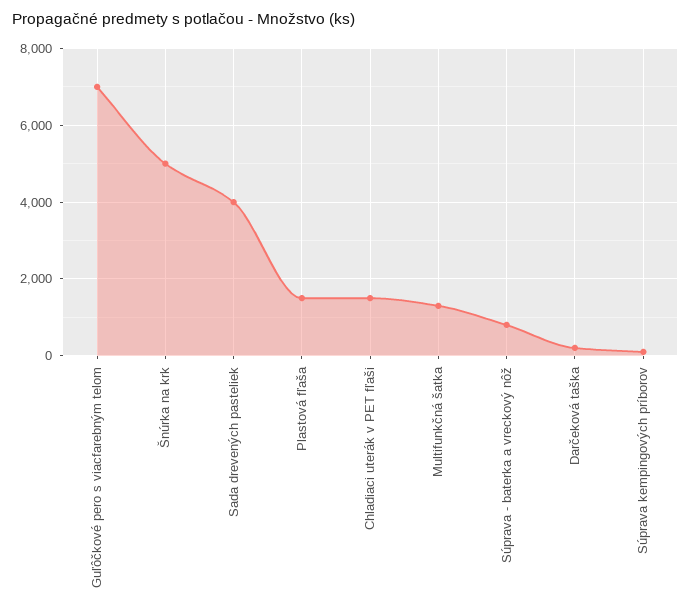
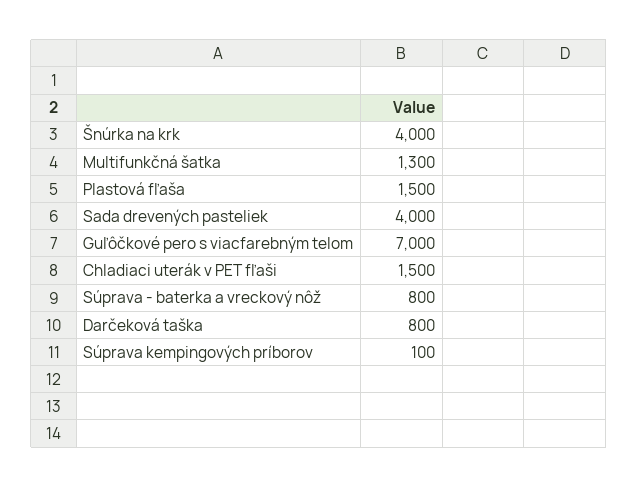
  {
    "Guľôčkové pero s viacfarebným telom": 7000,
-   "Šnúrka na krk": 5000,
+   "Šnúrka na krk": 4000,
    "Sada drevených pasteliek": 4000,
    "Plastová fľaša": 1500,
    "Chladiaci uterák v PET fľaši": 1500,
    "Multifunkčná šatka": 1300,
    "Súprava - baterka a vreckový nôž": 800,
-   "Darčeková taška": 200,
+   "Darčeková taška": 800,
    "Súprava kempingových príborov": 100
  }

